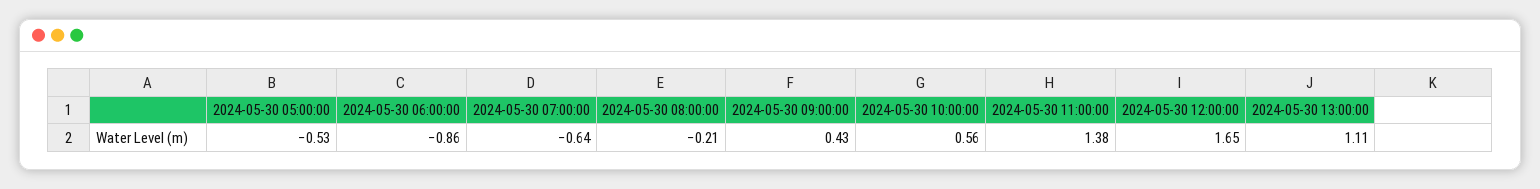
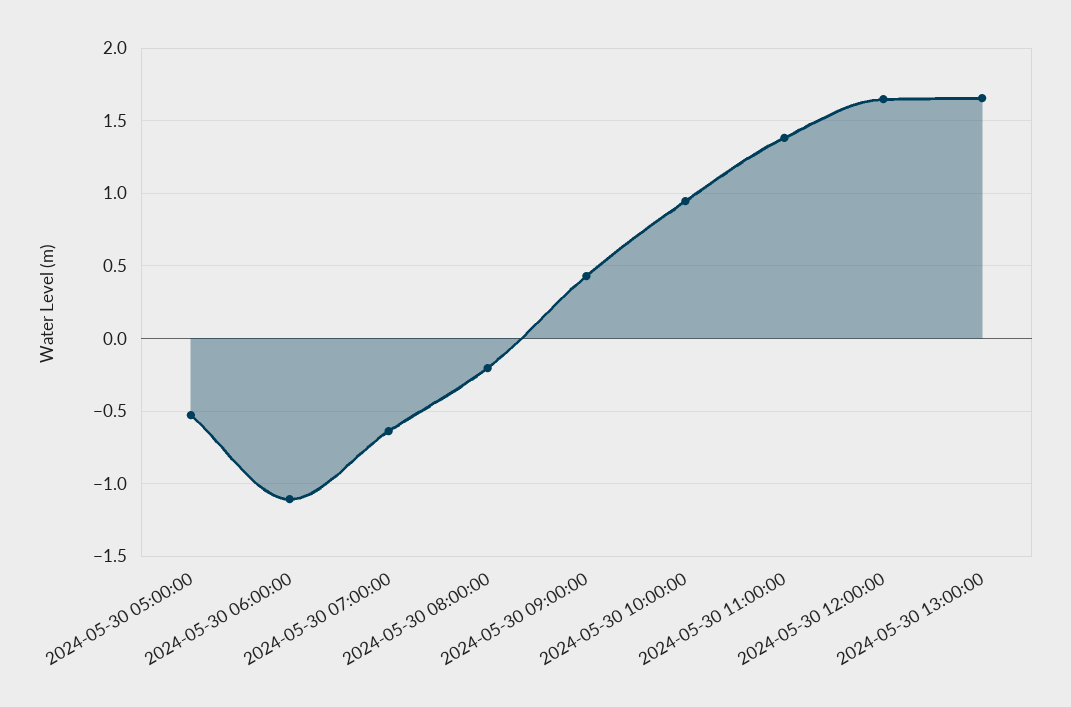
  {
    "2024-05-30 05:00:00": -0.53,
-   "2024-05-30 06:00:00": -0.86,
+   "2024-05-30 06:00:00": -1.1,
    "2024-05-30 07:00:00": -0.64,
    "2024-05-30 08:00:00": -0.21,
    "2024-05-30 09:00:00": 0.43,
-   "2024-05-30 10:00:00": 0.56,
+   "2024-05-30 10:00:00": 0.95,
    "2024-05-30 11:00:00": 1.38,
    "2024-05-30 12:00:00": 1.65,
-   "2024-05-30 13:00:00": 1.11
+   "2024-05-30 13:00:00": 1.65
  }

